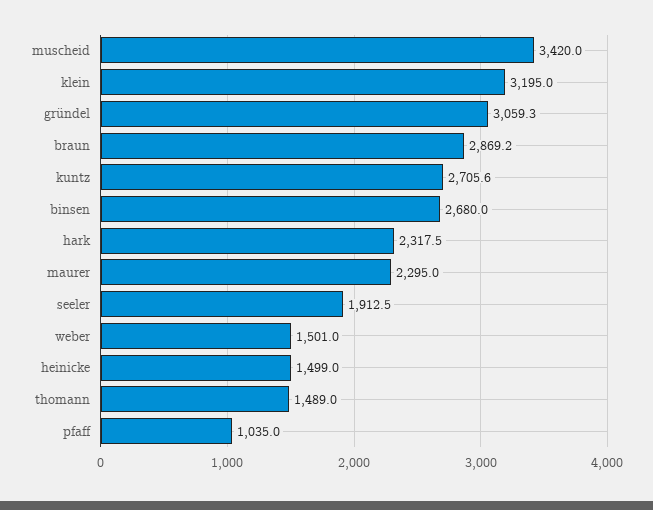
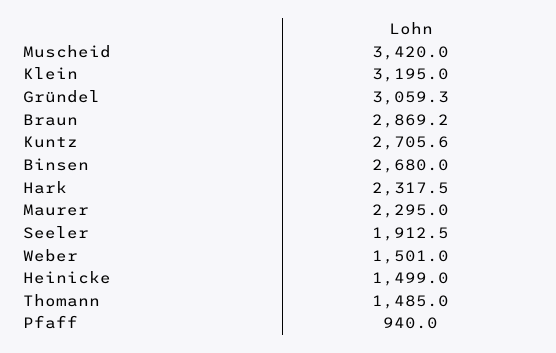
  {
    "muscheid": 3420,
    "klein": 3195,
    "gründel": 3059.3,
    "braun": 2869.2,
    "kuntz": 2705.6,
    "binsen": 2680,
    "hark": 2317.5,
    "maurer": 2295,
    "seeler": 1912.5,
    "weber": 1501,
    "heinicke": 1499,
-   "thomann": 1489,
+   "thomann": 1485,
-   "pfaff": 1035
+   "pfaff": 940
  }

